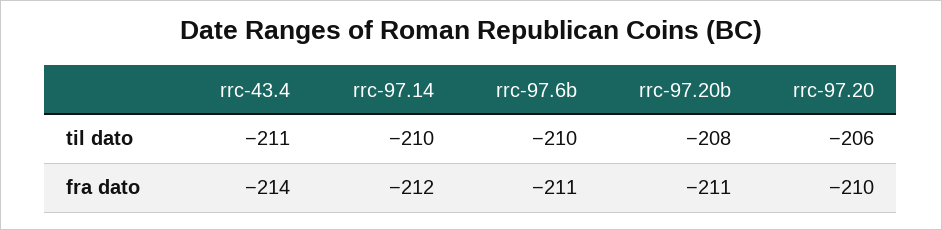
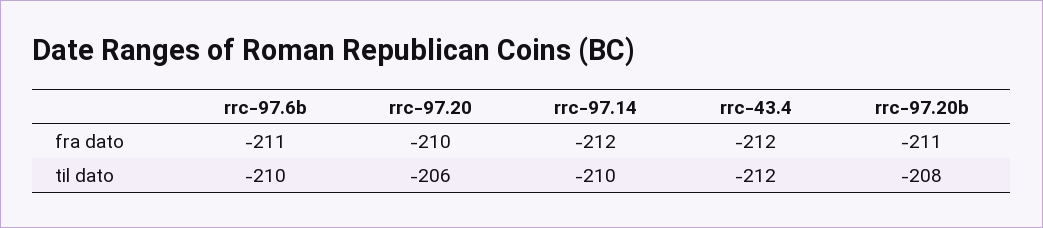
  {
    "rrc-43.4": {
-     "til dato": -211,
+     "til dato": -212,
-     "fra dato": -214
+     "fra dato": -212
    },
    "rrc-97.14": {
      "til dato": -210,
      "fra dato": -212
    },
    "rrc-97.6b": {
      "til dato": -210,
      "fra dato": -211
    },
    "rrc-97.20b": {
      "til dato": -208,
      "fra dato": -211
    },
    "rrc-97.20": {
      "til dato": -206,
      "fra dato": -210
    }
  }

